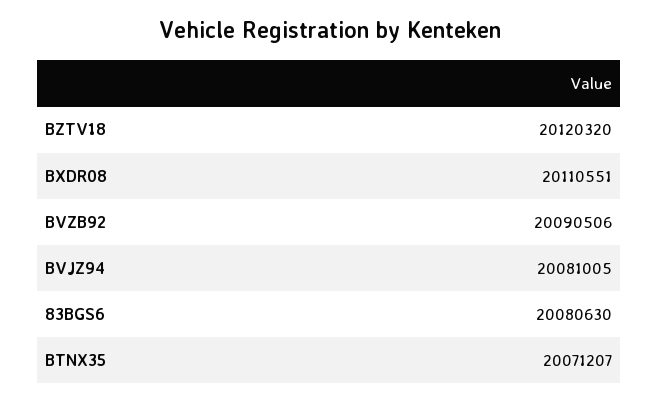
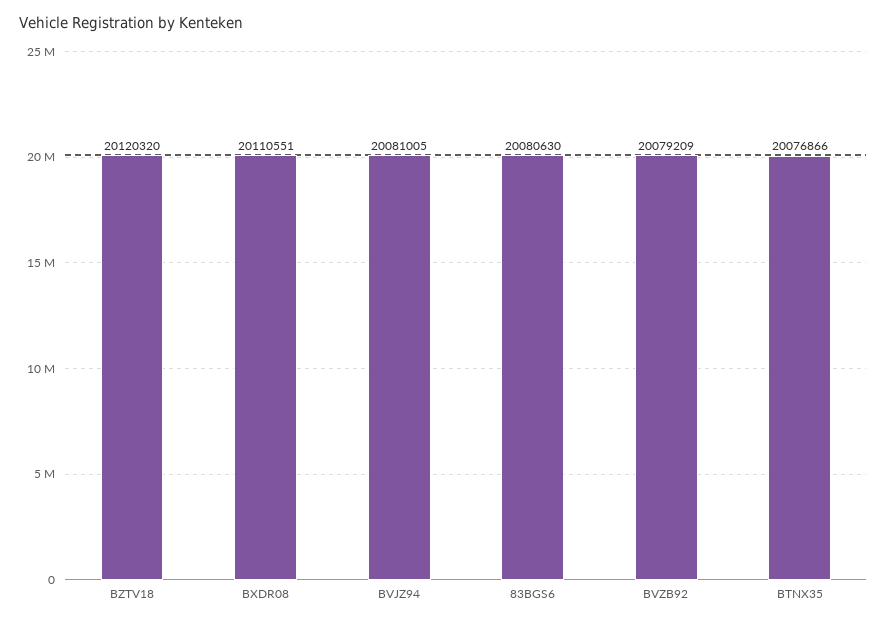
  {
    "BZTV18": 20120320,
    "BXDR08": 20110551,
-   "BVZB92": 20090506,
+   "BVZB92": 20079209,
    "BVJZ94": 20081005,
    "83BGS6": 20080630,
-   "BTNX35": 20071207
+   "BTNX35": 20076866
  }

